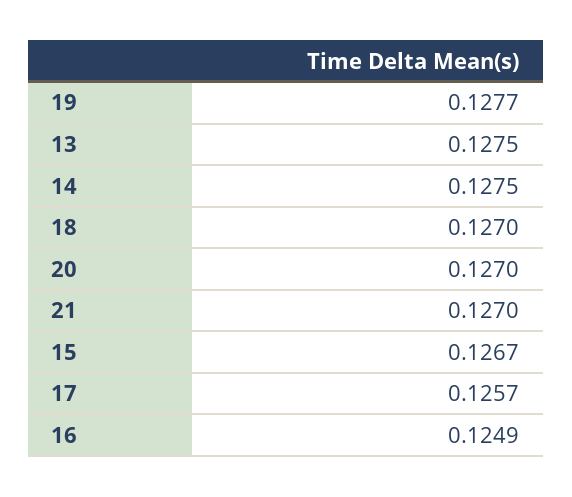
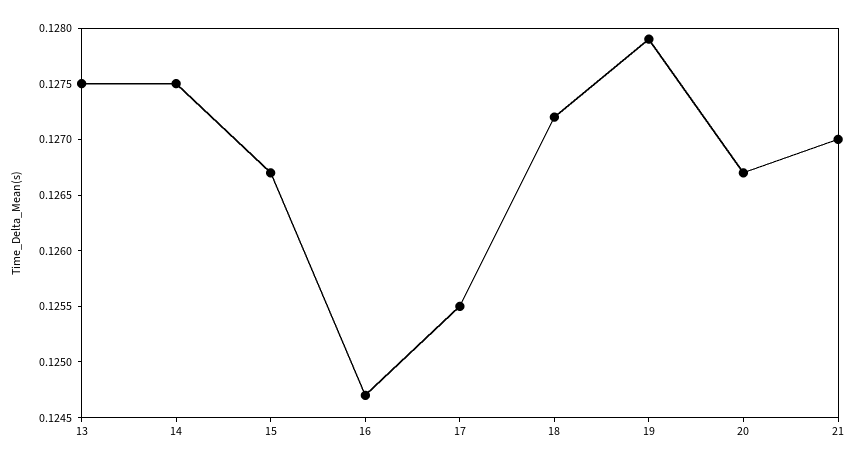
  {
-   "19": 0.1277,
+   "19": 0.1279,
    "13": 0.1275,
    "14": 0.1275,
-   "18": 0.127,
+   "18": 0.1272,
-   "20": 0.127,
+   "20": 0.1267,
    "21": 0.127,
    "15": 0.1267,
-   "17": 0.1257,
+   "17": 0.1255,
-   "16": 0.1249
+   "16": 0.1247
  }

